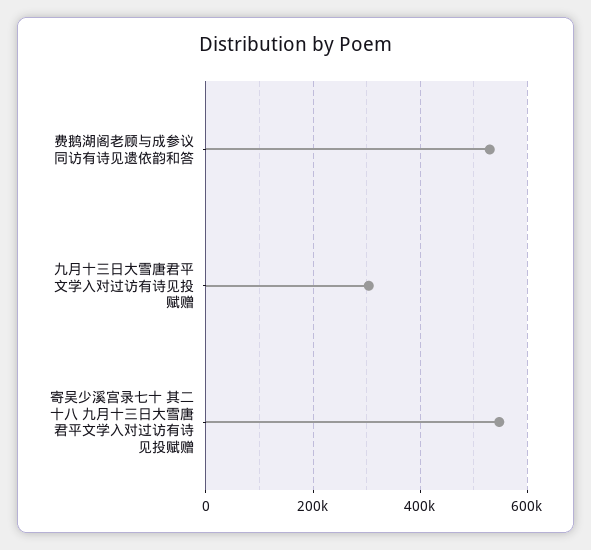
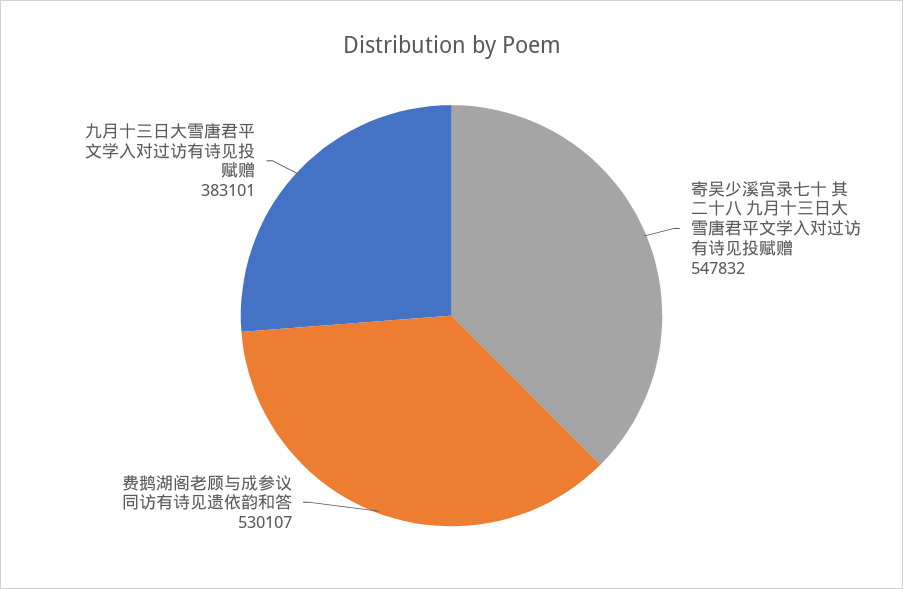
  {
    "费鹅湖阁老顾与成参议同访有诗见遗依韵和答": 530107,
-   "九月十三日大雪唐君平文学入对过访有诗见投赋赠": 300000,
+   "九月十三日大雪唐君平文学入对过访有诗见投赋赠": 383101,
    "寄吴少溪宫录七十 其二十八 九月十三日大雪唐君平文学入对过访有诗见投赋赠": 547832
  }

